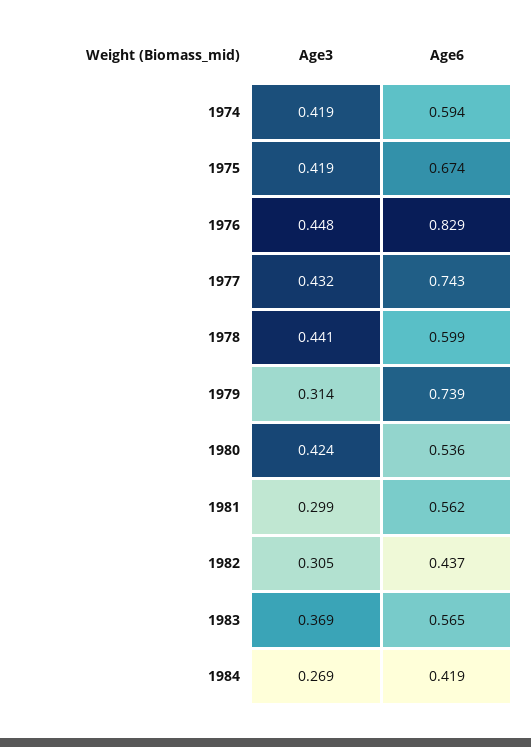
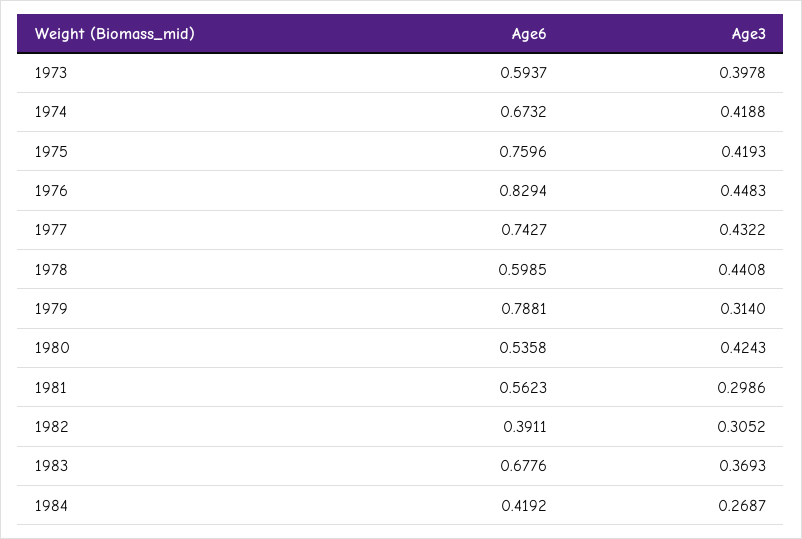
  {
    "Age3": {
      "1974": 0.4188,
      "1975": 0.4193,
      "1976": 0.4483,
      "1977": 0.4322,
      "1978": 0.4408,
      "1979": 0.314,
      "1980": 0.4243,
      "1981": 0.2986,
      "1982": 0.3052,
      "1983": 0.3693,
-     "1984": 0.2687
+     "1984": 0.2687,
+     "1973": 0.3978
    },
    "Age6": {
-     "1974": 0.594,
+     "1974": 0.6732,
-     "1975": 0.674,
+     "1975": 0.7596,
      "1976": 0.8294,
      "1977": 0.7427,
      "1978": 0.5985,
-     "1979": 0.739,
+     "1979": 0.7881,
      "1980": 0.5358,
      "1981": 0.5623,
-     "1982": 0.437,
+     "1982": 0.3911,
-     "1983": 0.565,
+     "1983": 0.6776,
-     "1984": 0.4192
+     "1984": 0.4192,
+     "1973": 0.5937
    }
  }

